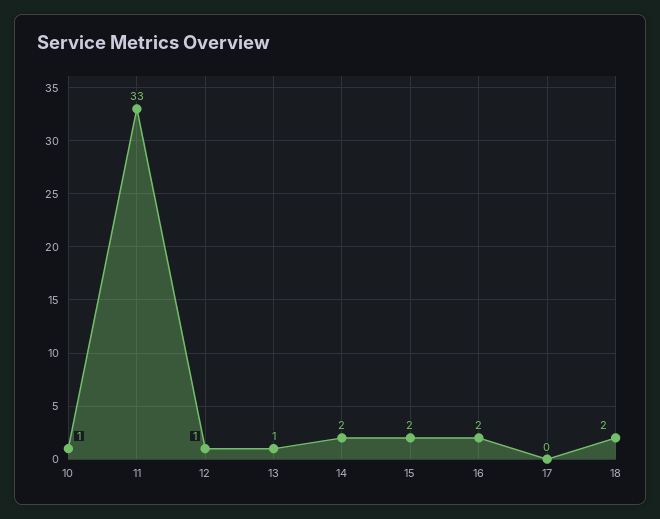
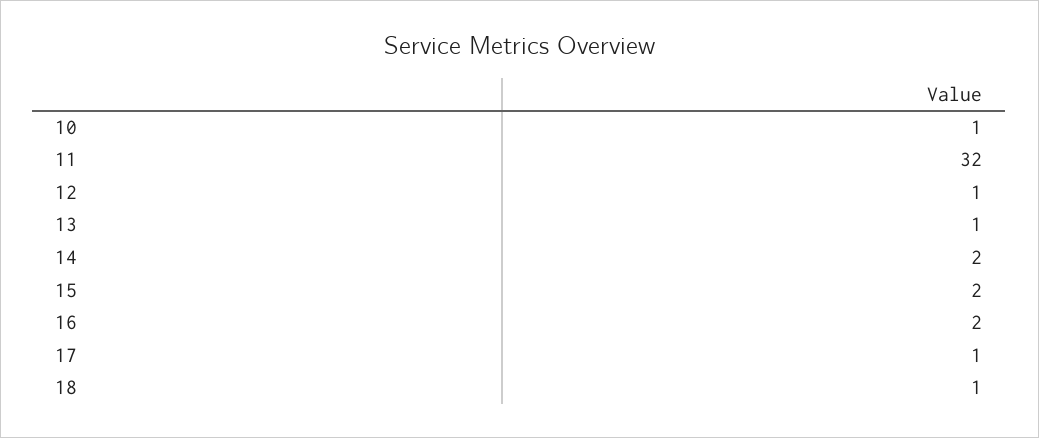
  {
    "10": 1,
-   "11": 33,
+   "11": 32,
    "12": 1,
    "13": 1,
    "14": 2,
    "15": 2,
    "16": 2,
-   "17": 0,
+   "17": 1,
-   "18": 2
+   "18": 1
  }

